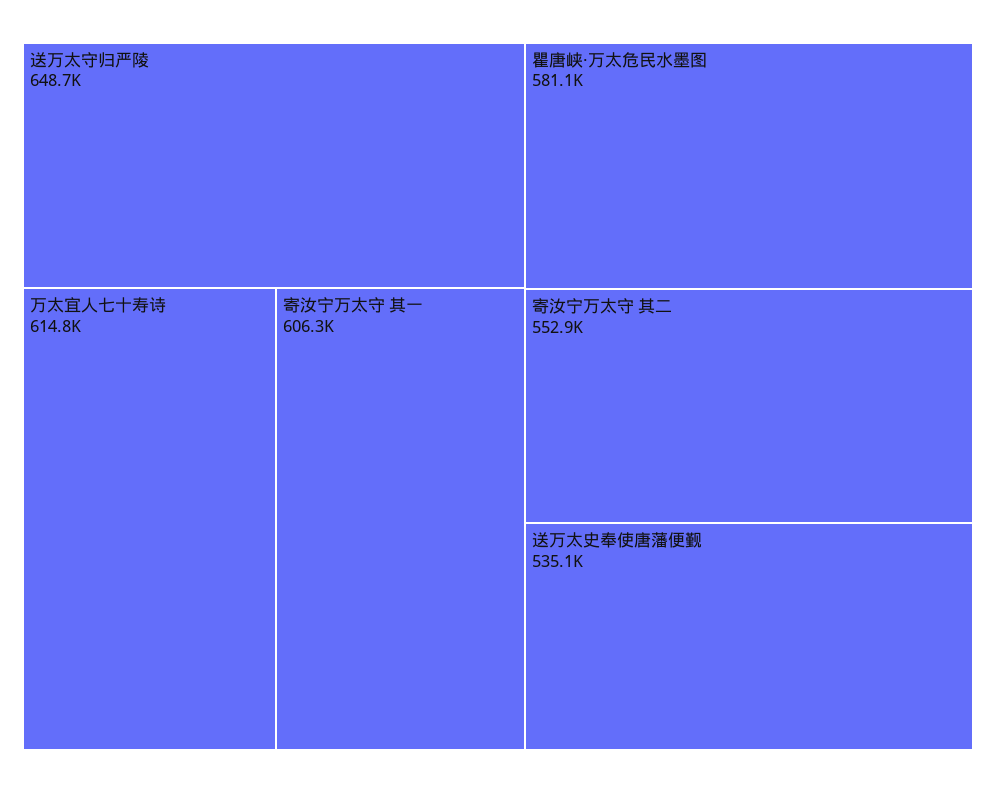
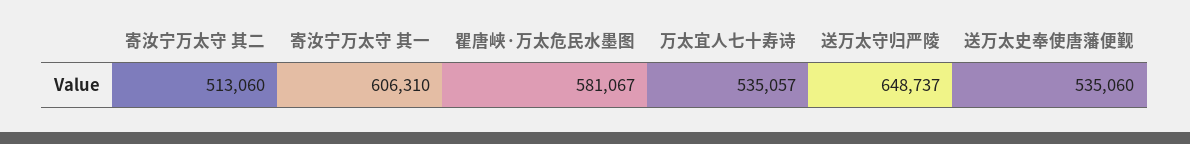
  {
    "送万太守归严陵": 648737,
-   "万太宜人七十寿诗": 614800,
+   "万太宜人七十寿诗": 535057,
    "寄汝宁万太守 其一": 606310,
    "瞿唐峡·万太危民水墨图": 581067,
-   "寄汝宁万太守 其二": 552900,
+   "寄汝宁万太守 其二": 513060,
    "送万太史奉使唐藩便觐": 535060
  }

